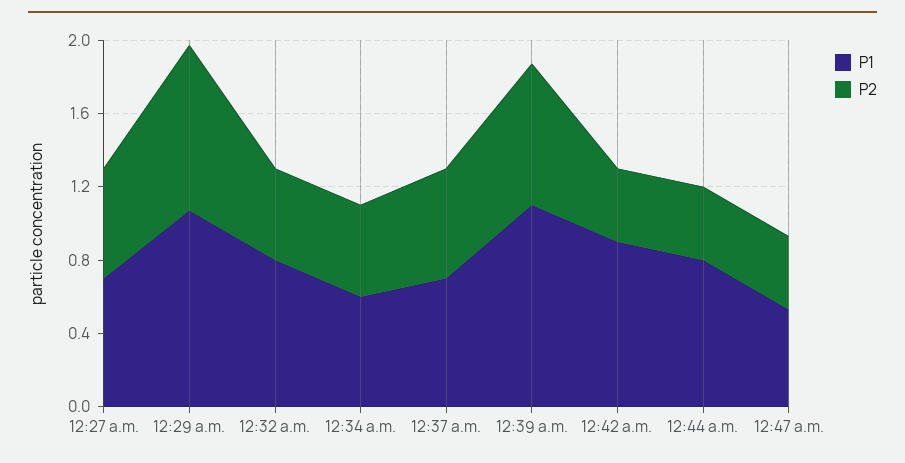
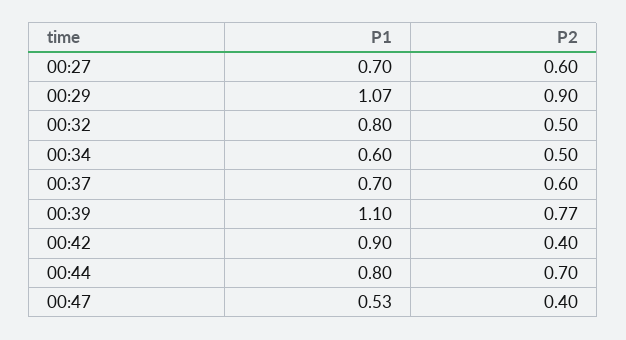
  {
    "P1": {
      "12:27 a.m.": 0.7,
      "12:29 a.m.": 1.07,
      "12:32 a.m.": 0.8,
      "12:34 a.m.": 0.6,
      "12:37 a.m.": 0.7,
      "12:39 a.m.": 1.1,
      "12:42 a.m.": 0.9,
      "12:44 a.m.": 0.8,
      "12:47 a.m.": 0.53
    },
    "P2": {
      "12:27 a.m.": 0.6,
      "12:29 a.m.": 0.9,
      "12:32 a.m.": 0.5,
      "12:34 a.m.": 0.5,
      "12:37 a.m.": 0.6,
      "12:39 a.m.": 0.77,
      "12:42 a.m.": 0.4,
-     "12:44 a.m.": 0.4,
+     "12:44 a.m.": 0.7,
      "12:47 a.m.": 0.4
    }
  }

